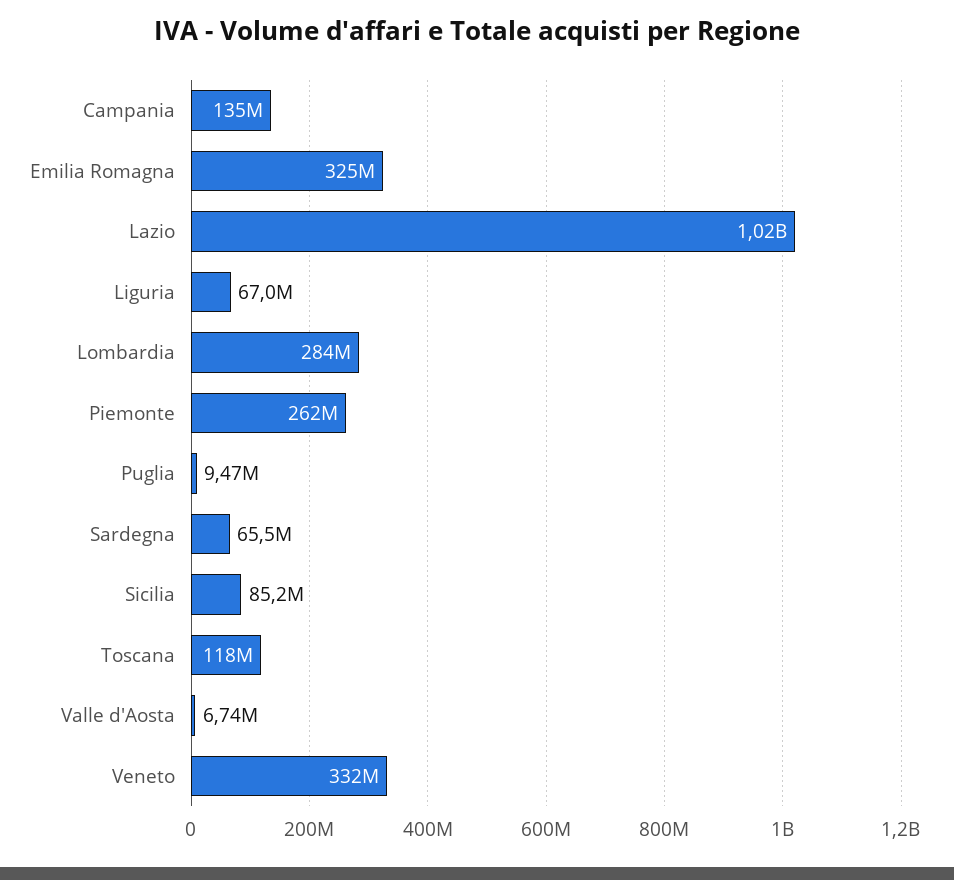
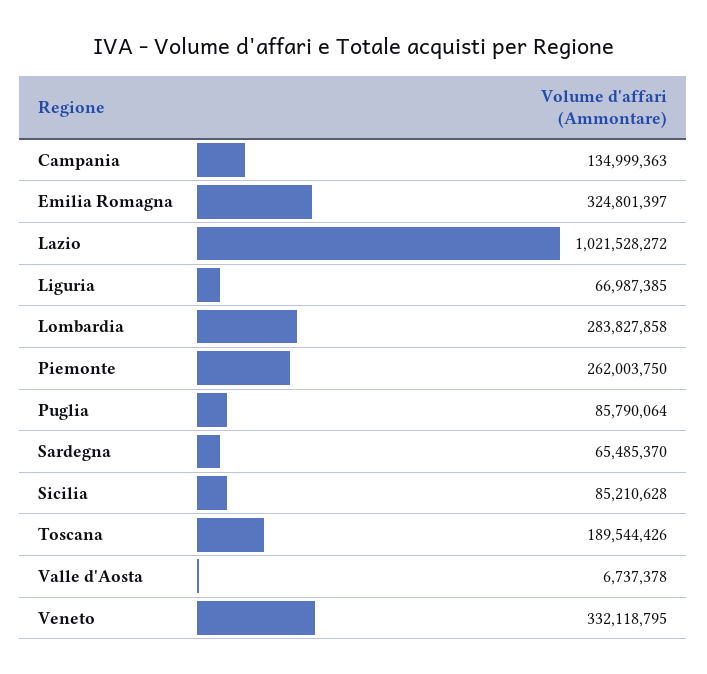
  {
    "Campania": 134999363,
    "Emilia Romagna": 324801397,
    "Lazio": 1021528272,
    "Liguria": 66987385,
    "Lombardia": 283827858,
    "Piemonte": 262003750,
-   "Puglia": 9470000,
+   "Puglia": 85790064,
    "Sardegna": 65485370,
    "Sicilia": 85210628,
-   "Toscana": 118000000,
+   "Toscana": 189544426,
    "Valle d'Aosta": 6737378,
    "Veneto": 332118795
  }

